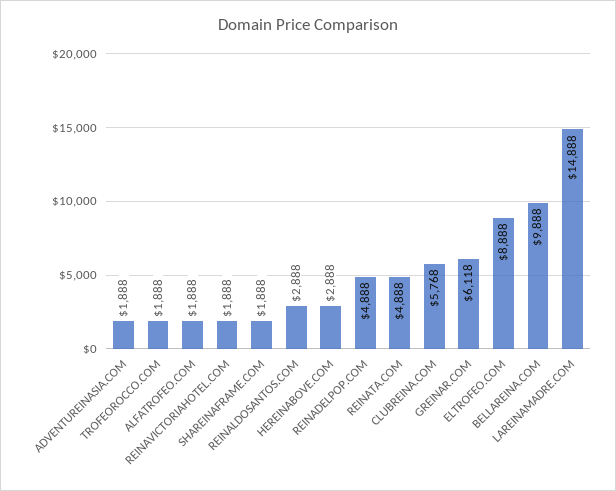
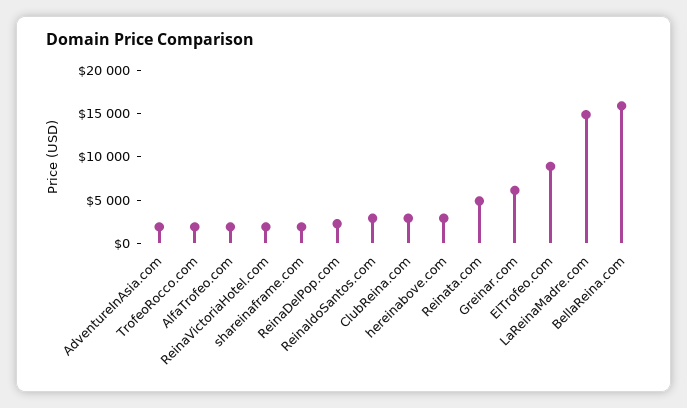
  {
    "ADVENTUREINASIA.COM": 1888,
    "TROFEOROCCO.COM": 1888,
    "ALFATROFEO.COM": 1888,
    "REINAVICTORIAHOTEL.COM": 1888,
    "SHAREINAFRAME.COM": 1888,
    "REINALDOSANTOS.COM": 2888,
    "HEREINABOVE.COM": 2888,
-   "REINADELPOP.COM": 4888,
+   "REINADELPOP.COM": 2000,
    "REINATA.COM": 4888,
-   "CLUBREINA.COM": 5768,
+   "CLUBREINA.COM": 3000,
    "GREINAR.COM": 6118,
    "ELTROFEO.COM": 8888,
-   "BELLAREINA.COM": 9888,
+   "BELLAREINA.COM": 16000,
    "LAREINAMADRE.COM": 14888
  }

